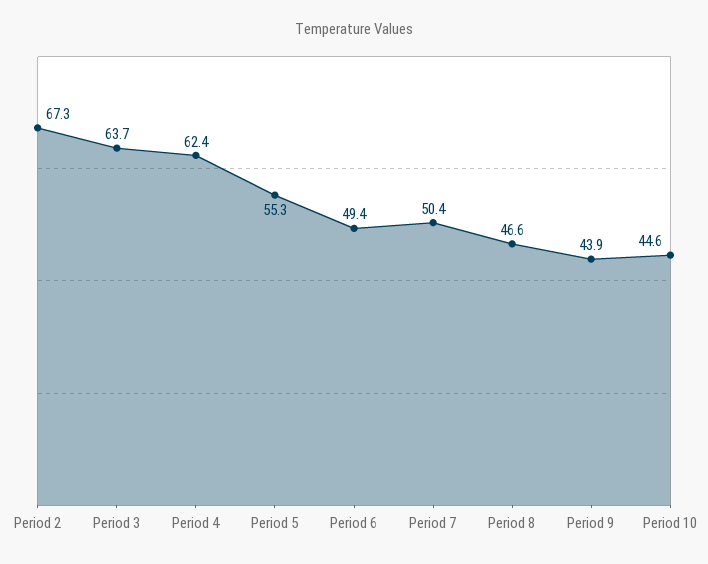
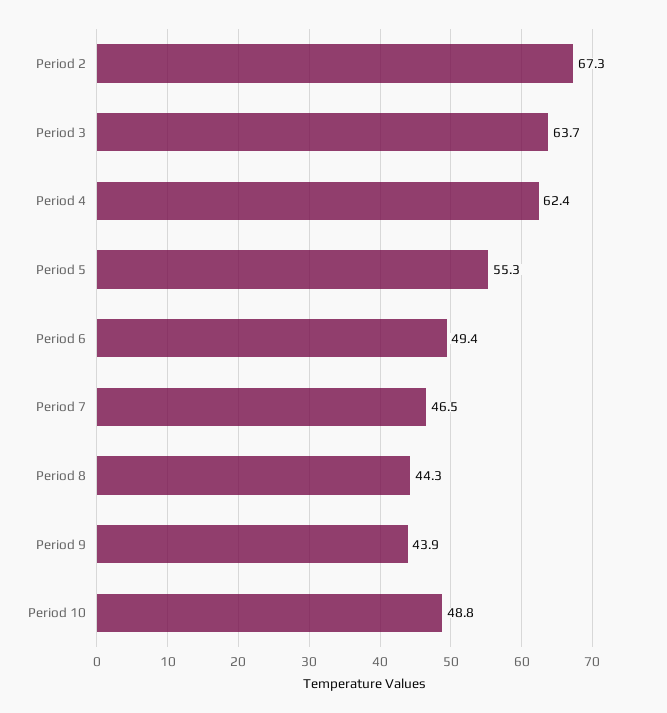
  {
    "Period 2": 67.3,
    "Period 3": 63.7,
    "Period 4": 62.4,
    "Period 5": 55.3,
    "Period 6": 49.4,
-   "Period 7": 50.4,
+   "Period 7": 46.5,
-   "Period 8": 46.6,
+   "Period 8": 44.3,
    "Period 9": 43.9,
-   "Period 10": 44.6
+   "Period 10": 48.8
  }

